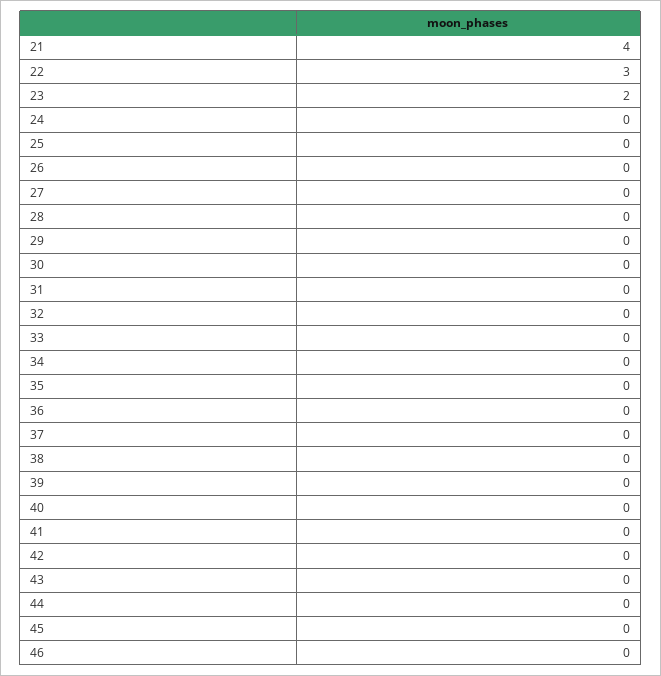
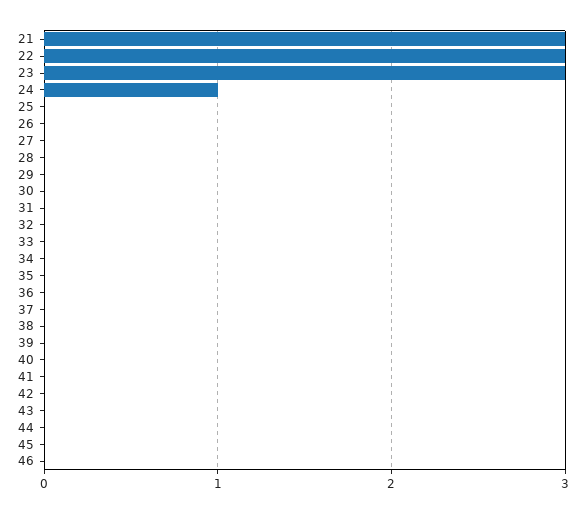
  {
-   "21": 4,
+   "21": 3,
    "22": 3,
-   "23": 2,
+   "23": 3,
-   "24": 0,
+   "24": 1,
    "25": 0,
    "26": 0,
    "27": 0,
    "28": 0,
    "29": 0,
    "30": 0,
    "31": 0,
    "32": 0,
    "33": 0,
    "34": 0,
    "35": 0,
    "36": 0,
    "37": 0,
    "38": 0,
    "39": 0,
    "40": 0,
    "41": 0,
    "42": 0,
    "43": 0,
    "44": 0,
    "45": 0,
    "46": 0
  }

